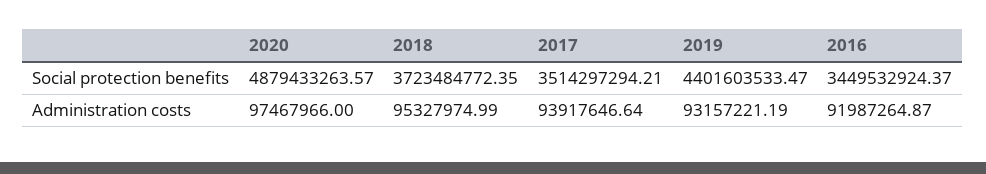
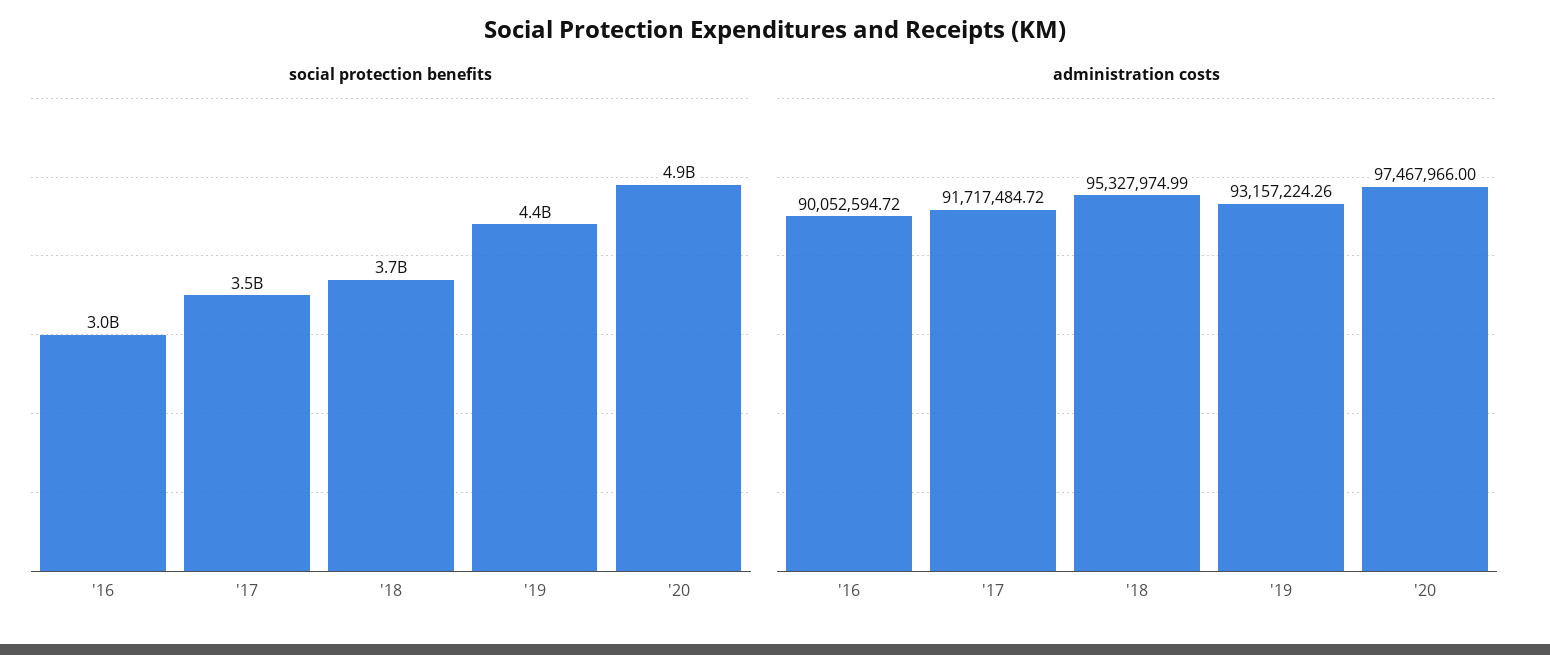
  {
    "Social protection benefits": {
      "2020": 4879433263.57,
      "2018": 3723484772.35,
      "2017": 3514297294.21,
      "2019": 4401603533.47,
-     "2016": 3449532924.37
+     "2016": 3000000000
    },
    "Administration costs": {
      "2020": 97467966,
      "2018": 95327974.99,
-     "2017": 93917646.64,
+     "2017": 91717484.72,
-     "2019": 93157221.19,
+     "2019": 93157224.26,
-     "2016": 91987264.87
+     "2016": 90052594.72
    }
  }

